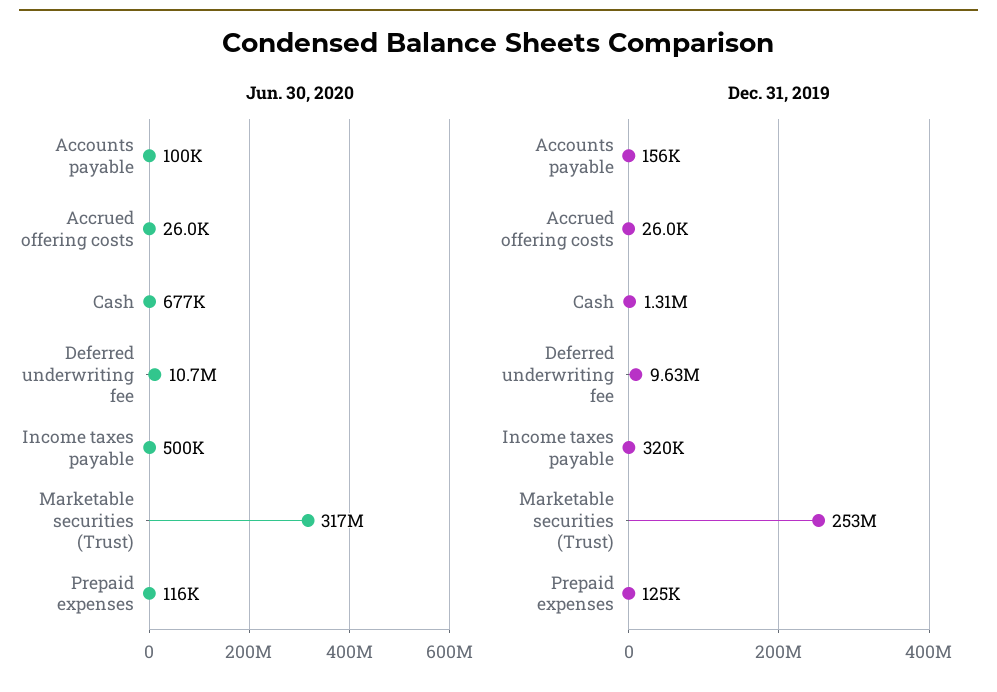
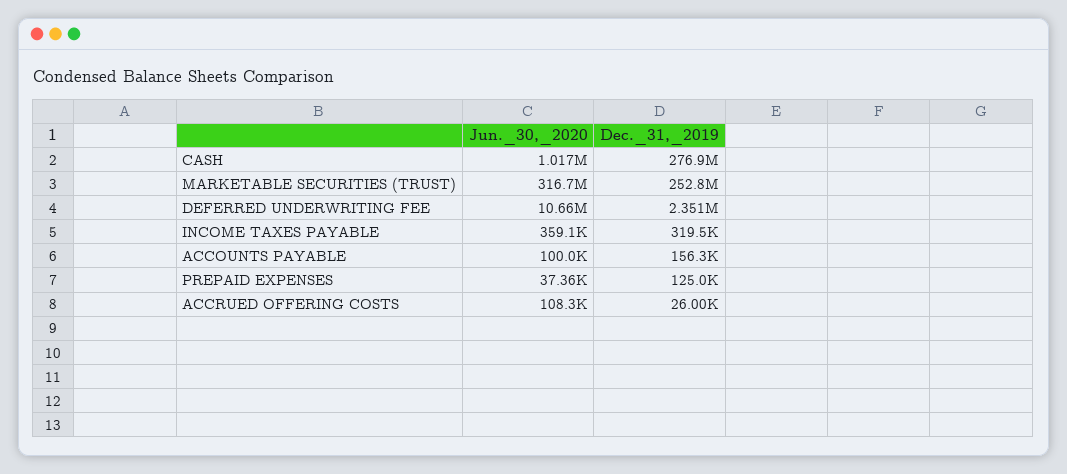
  {
    "Jun. 30, 2020": {
      "Accounts payable": 100000,
-     "Accrued offering costs": 26000,
+     "Accrued offering costs": 108300,
-     "Cash": 677000,
+     "Cash": 1017000,
      "Deferred underwriting fee": 10660000,
-     "Income taxes payable": 500000,
+     "Income taxes payable": 359100,
      "Marketable securities (Trust)": 316700000,
-     "Prepaid expenses": 116000
+     "Prepaid expenses": 37360
    },
    "Dec. 31, 2019": {
      "Accounts payable": 156300,
      "Accrued offering costs": 26000,
-     "Cash": 1310000,
+     "Cash": 276900000,
-     "Deferred underwriting fee": 9630000,
+     "Deferred underwriting fee": 2351000,
      "Income taxes payable": 319500,
      "Marketable securities (Trust)": 252800000,
      "Prepaid expenses": 125000
    }
  }

